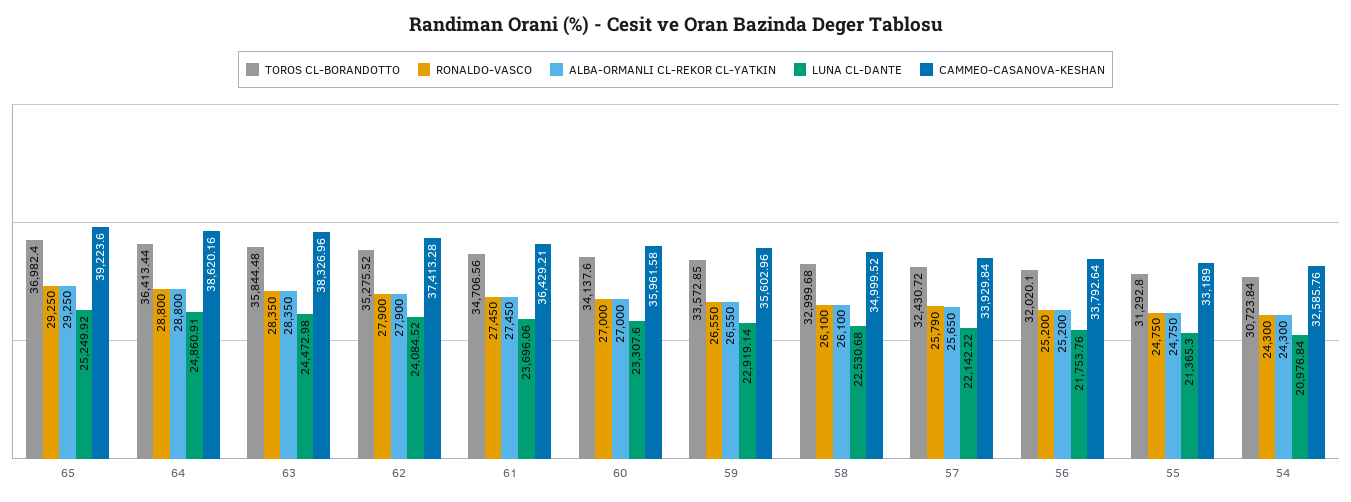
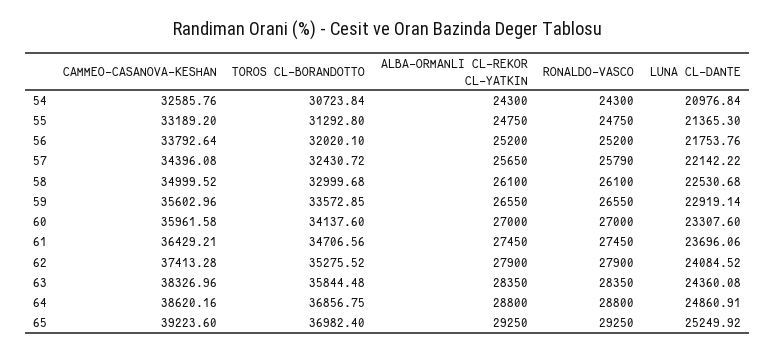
  {
    "TOROS CL-BORANDOTTO": {
      "65": 36982.4,
-     "64": 36413.44,
+     "64": 36856.75,
      "63": 35844.48,
      "62": 35275.52,
      "61": 34706.56,
      "60": 34137.6,
      "59": 33572.85,
      "58": 32999.68,
      "57": 32430.72,
      "56": 32020.1,
      "55": 31292.8,
      "54": 30723.84
    },
    "RONALDO-VASCO": {
      "65": 29250,
      "64": 28800,
      "63": 28350,
      "62": 27900,
      "61": 27450,
      "60": 27000,
      "59": 26550,
      "58": 26100,
      "57": 25790,
      "56": 25200,
      "55": 24750,
      "54": 24300
    },
    "ALBA-ORMANLI CL-REKOR CL-YATKIN": {
      "65": 29250,
      "64": 28800,
      "63": 28350,
      "62": 27900,
      "61": 27450,
      "60": 27000,
      "59": 26550,
      "58": 26100,
      "57": 25650,
      "56": 25200,
      "55": 24750,
      "54": 24300
    },
    "LUNA CL-DANTE": {
      "65": 25249.92,
      "64": 24860.91,
-     "63": 24472.98,
+     "63": 24360.08,
      "62": 24084.52,
      "61": 23696.06,
      "60": 23307.6,
      "59": 22919.14,
      "58": 22530.68,
      "57": 22142.22,
      "56": 21753.76,
      "55": 21365.3,
      "54": 20976.84
    },
    "CAMMEO-CASANOVA-KESHAN": {
      "65": 39223.6,
      "64": 38620.16,
      "63": 38326.96,
      "62": 37413.28,
      "61": 36429.21,
      "60": 35961.58,
      "59": 35602.96,
      "58": 34999.52,
-     "57": 33929.84,
+     "57": 34396.08,
      "56": 33792.64,
-     "55": 33189,
+     "55": 33189.2,
      "54": 32585.76
    }
  }

